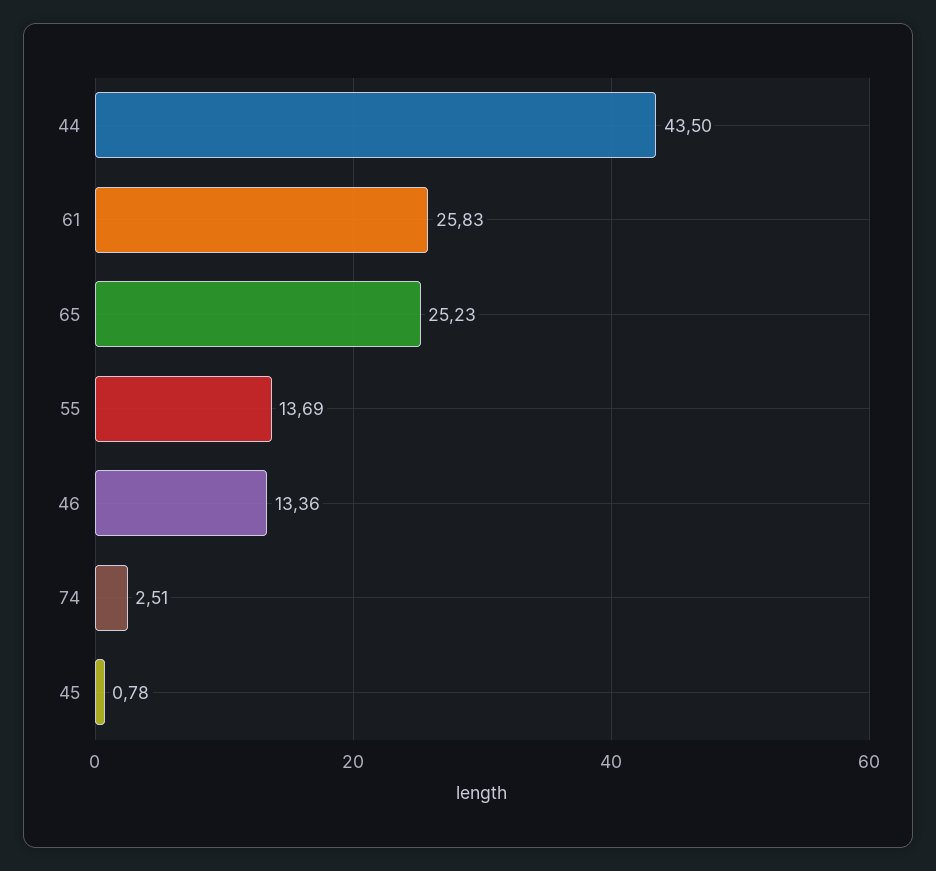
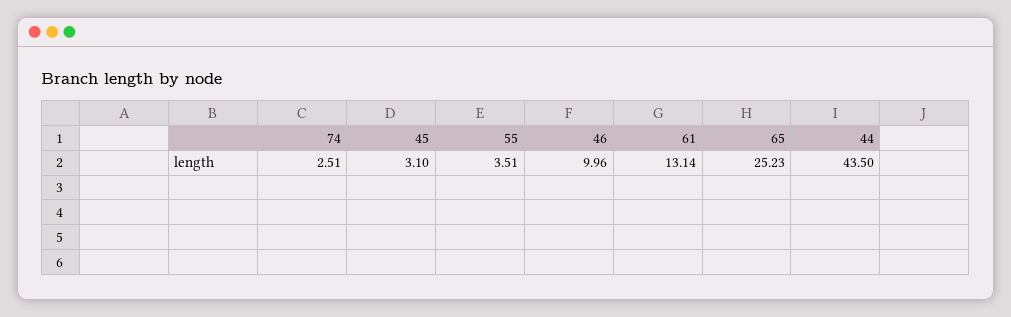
  {
    "44": 43.5,
-   "61": 25.83,
+   "61": 13.14,
    "65": 25.23,
-   "55": 13.69,
+   "55": 3.51,
-   "46": 13.36,
+   "46": 9.96,
    "74": 2.51,
-   "45": 0.78
+   "45": 3.1
  }

